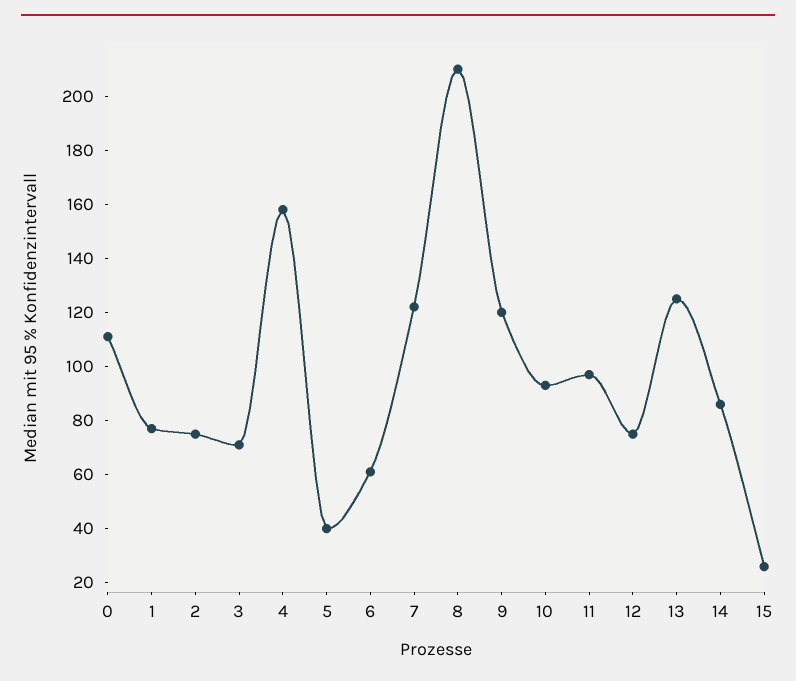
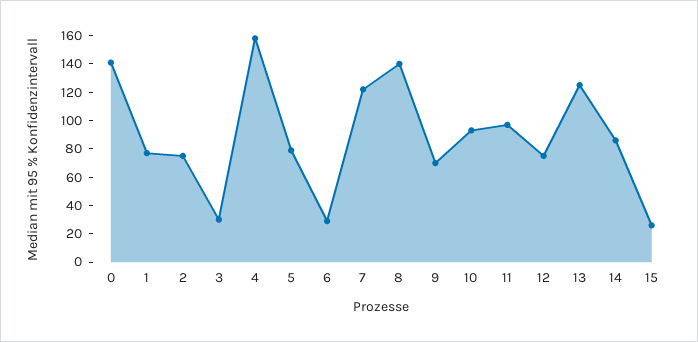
  {
-   "0": 110,
+   "0": 140,
    "1": 75,
    "2": 75,
-   "3": 70,
+   "3": 30,
    "4": 160,
-   "5": 40,
+   "5": 80,
-   "6": 60,
+   "6": 30,
    "7": 120,
-   "8": 210,
+   "8": 140,
-   "9": 120,
+   "9": 70,
    "10": 95,
    "11": 95,
    "12": 75,
    "13": 125,
    "14": 85,
    "15": 25
  }

